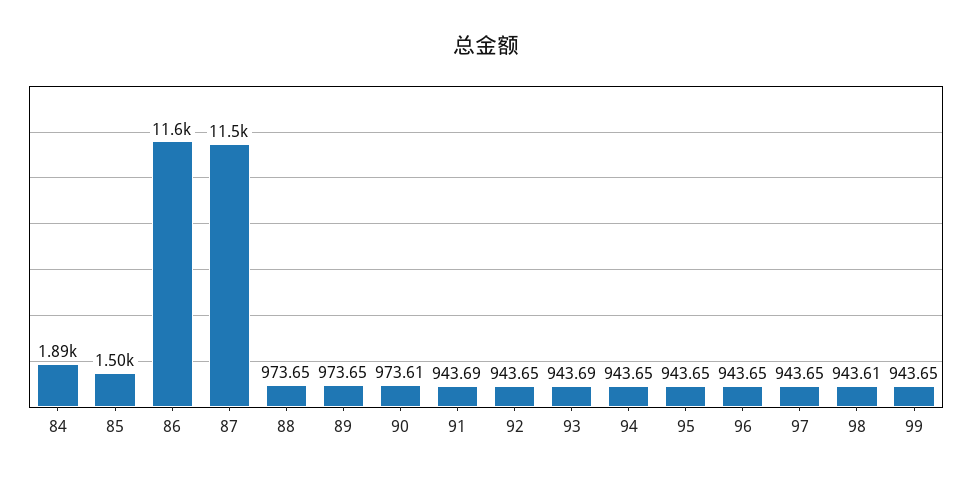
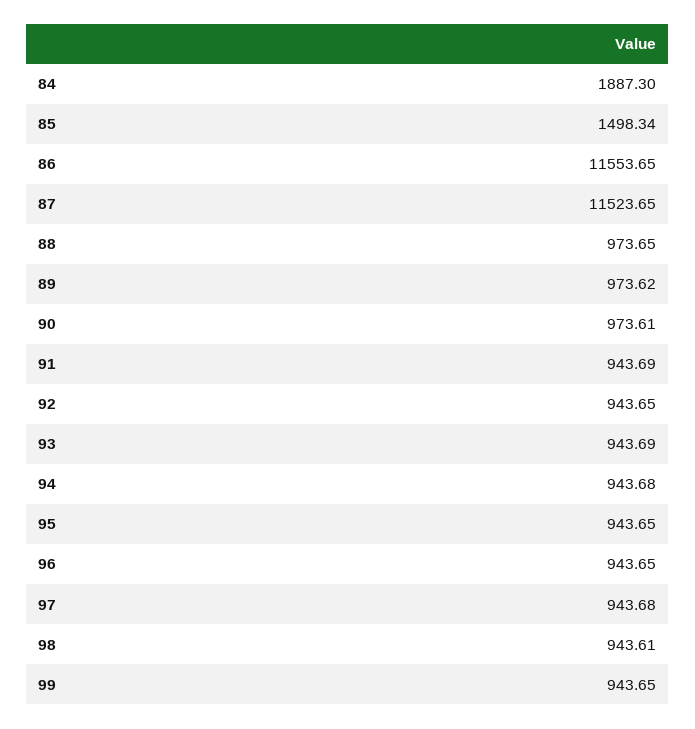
  {
    "84": 1887.3,
    "85": 1498.34,
    "86": 11553.65,
    "87": 11523.65,
    "88": 973.65,
-   "89": 973.65,
+   "89": 973.62,
    "90": 973.61,
    "91": 943.69,
    "92": 943.65,
    "93": 943.69,
-   "94": 943.65,
+   "94": 943.68,
    "95": 943.65,
    "96": 943.65,
-   "97": 943.65,
+   "97": 943.68,
    "98": 943.61,
    "99": 943.65
  }

